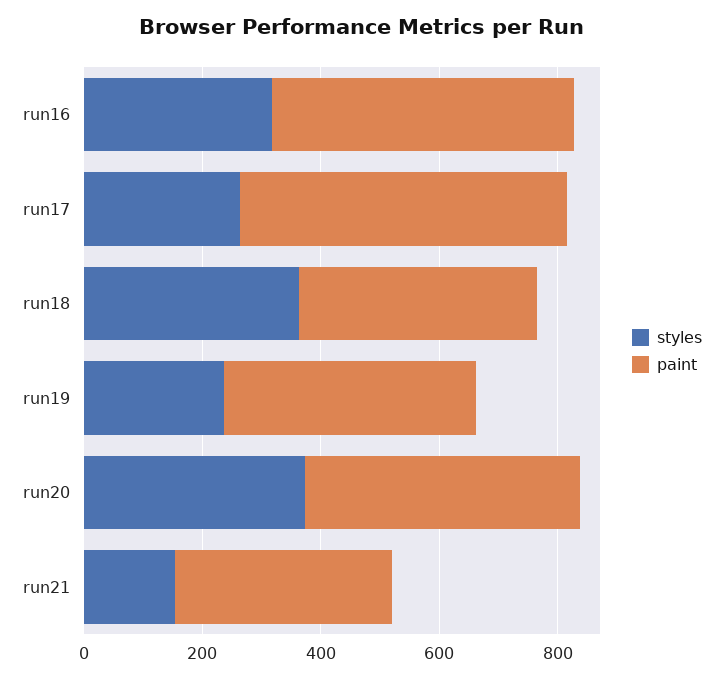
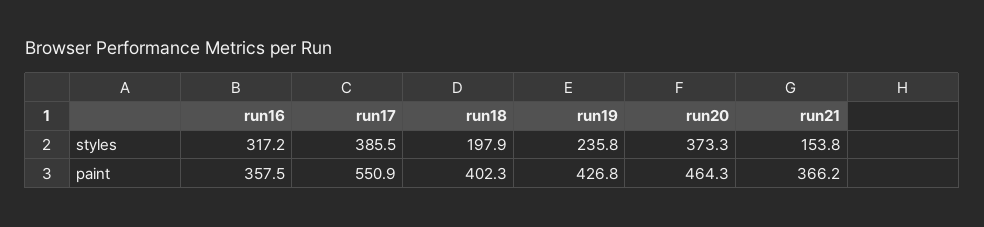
  {
    "styles": {
      "run16": 317.2,
-     "run17": 250,
+     "run17": 385.5,
-     "run18": 350,
+     "run18": 197.9,
      "run19": 235.8,
      "run20": 373.3,
      "run21": 153.8
    },
    "paint": {
-     "run16": 500,
+     "run16": 357.5,
      "run17": 550.9,
      "run18": 402.3,
      "run19": 426.8,
      "run20": 464.3,
      "run21": 366.2
    }
  }

